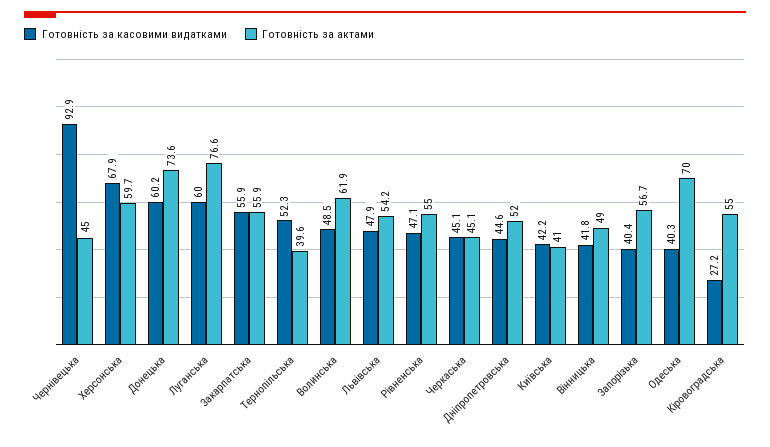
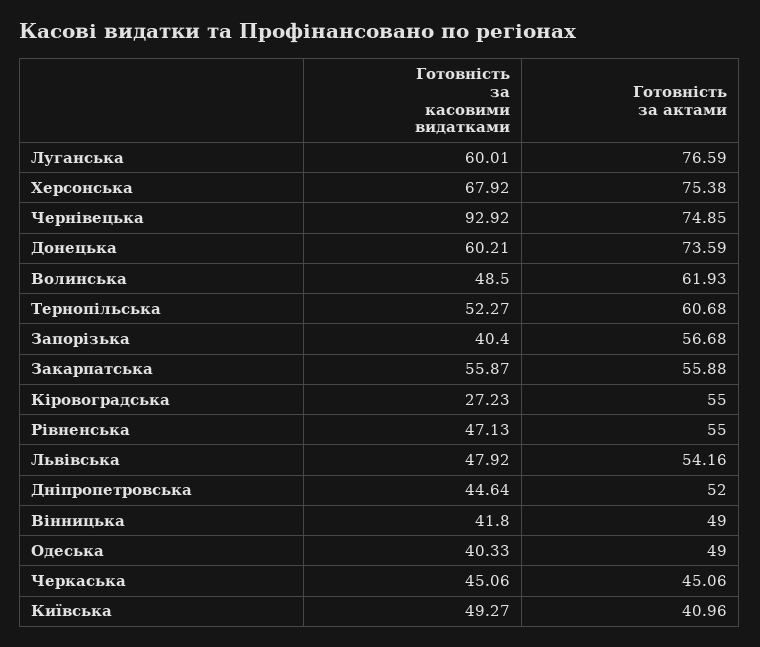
  {
    "Готовність за касовими видатками": {
      "Чернівецька": 92.92,
      "Херсонська": 67.92,
      "Донецька": 60.21,
      "Луганська": 60.01,
      "Закарпатська": 55.87,
      "Тернопільська": 52.27,
      "Волинська": 48.5,
      "Львівська": 47.92,
      "Рівненська": 47.13,
      "Черкаська": 45.06,
      "Дніпропетровська": 44.64,
-     "Київська": 42.2,
+     "Київська": 49.27,
      "Вінницька": 41.8,
      "Запорізька": 40.4,
      "Одеська": 40.33,
      "Кіровоградська": 27.23
    },
    "Готовність за актами": {
-     "Чернівецька": 45,
+     "Чернівецька": 74.85,
-     "Херсонська": 59.7,
+     "Херсонська": 75.38,
      "Донецька": 73.59,
      "Луганська": 76.59,
      "Закарпатська": 55.88,
-     "Тернопільська": 39.6,
+     "Тернопільська": 60.68,
      "Волинська": 61.93,
      "Львівська": 54.16,
      "Рівненська": 55,
      "Черкаська": 45.06,
      "Дніпропетровська": 52,
      "Київська": 40.96,
      "Вінницька": 49,
      "Запорізька": 56.68,
-     "Одеська": 70,
+     "Одеська": 49,
      "Кіровоградська": 55
    }
  }

